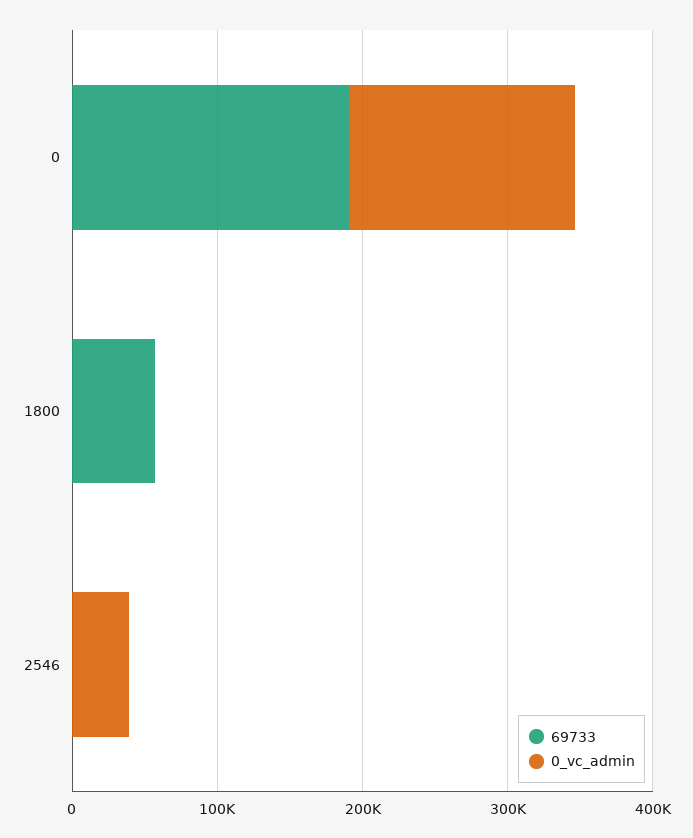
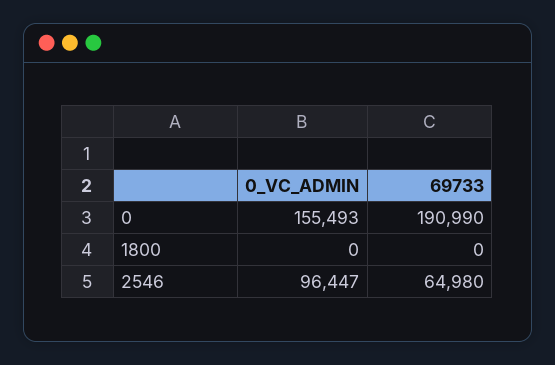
  {
    "69733": {
      "0": 190990,
-     "1800": 60000,
+     "1800": 0,
-     "2546": 0
+     "2546": 64980
    },
    "0_vc_admin": {
      "0": 155493,
      "1800": 0,
-     "2546": 40000
+     "2546": 96447
    }
  }

